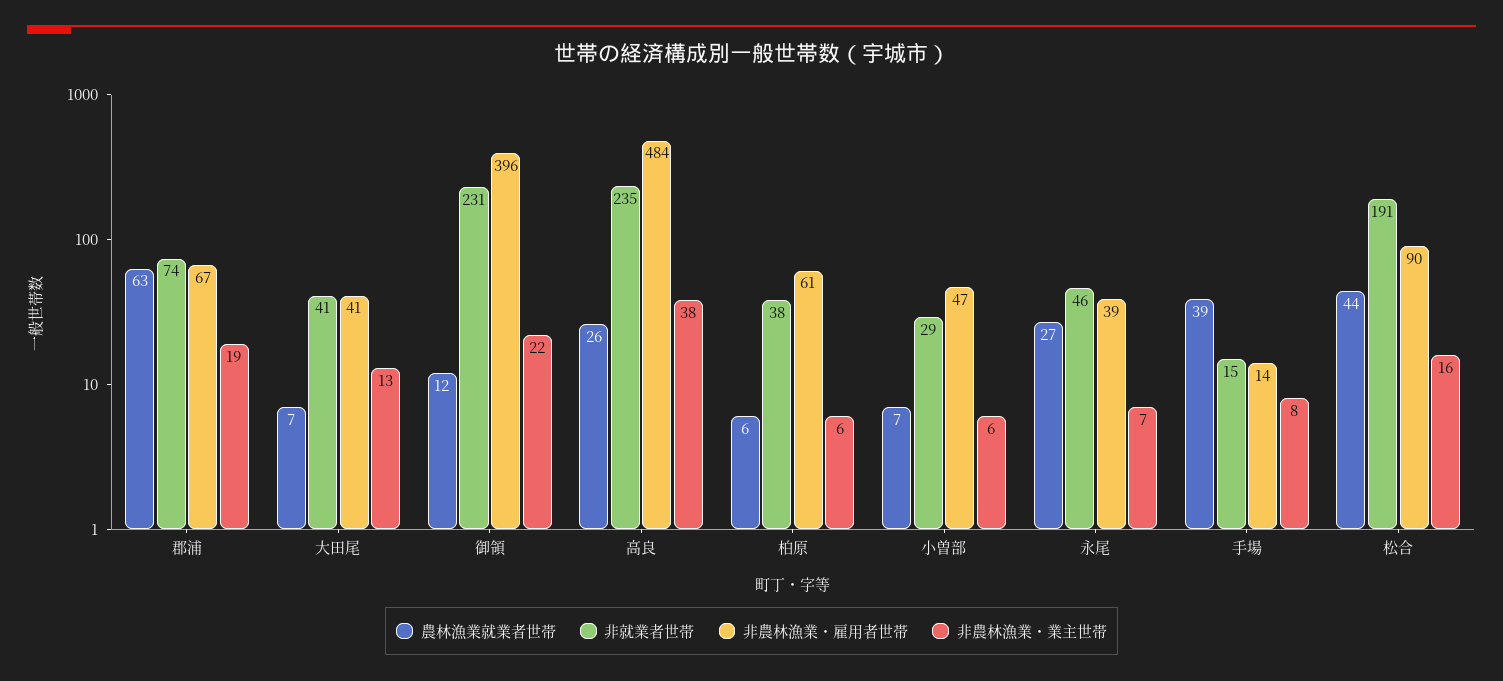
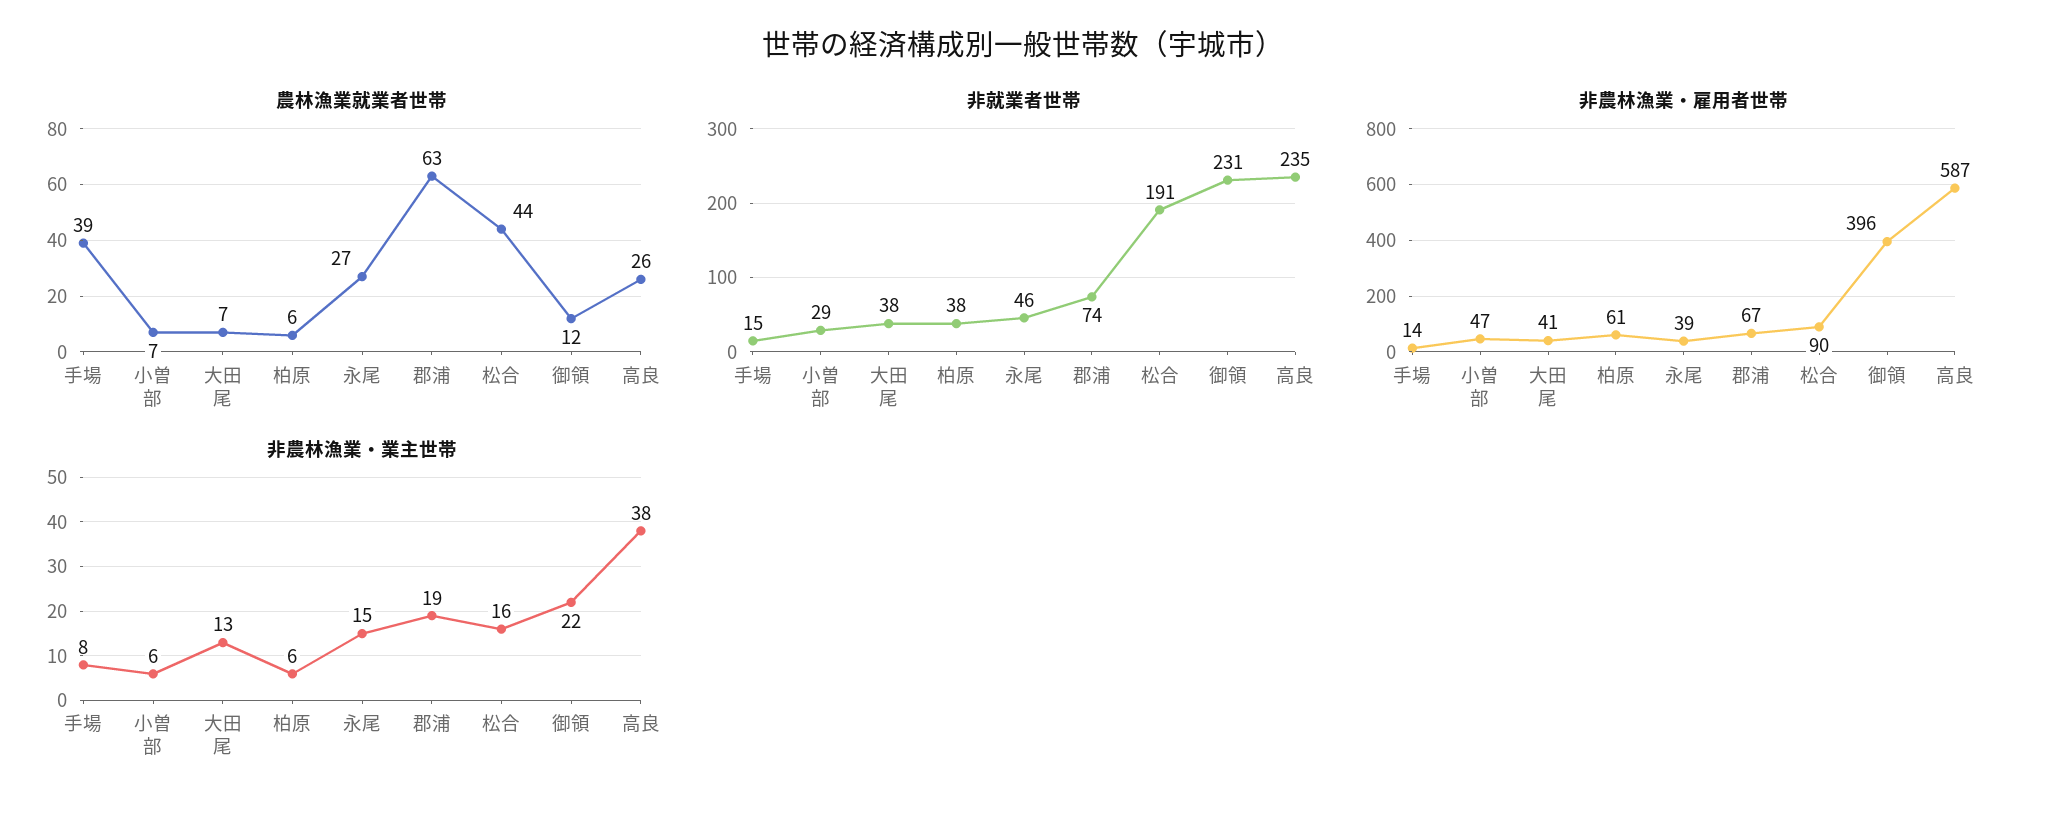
  {
    "農林漁業就業者世帯": {
      "郡浦": 63,
      "大田尾": 7,
      "御領": 12,
      "高良": 26,
      "柏原": 6,
      "小曽部": 7,
      "永尾": 27,
      "手場": 39,
      "松合": 44
    },
    "非就業者世帯": {
      "郡浦": 74,
-     "大田尾": 41,
+     "大田尾": 38,
      "御領": 231,
      "高良": 235,
      "柏原": 38,
      "小曽部": 29,
      "永尾": 46,
      "手場": 15,
      "松合": 191
    },
    "非農林漁業・雇用者世帯": {
      "郡浦": 67,
      "大田尾": 41,
      "御領": 396,
-     "高良": 484,
+     "高良": 587,
      "柏原": 61,
      "小曽部": 47,
      "永尾": 39,
      "手場": 14,
      "松合": 90
    },
    "非農林漁業・業主世帯": {
      "郡浦": 19,
      "大田尾": 13,
      "御領": 22,
      "高良": 38,
      "柏原": 6,
      "小曽部": 6,
-     "永尾": 7,
+     "永尾": 15,
      "手場": 8,
      "松合": 16
    }
  }

